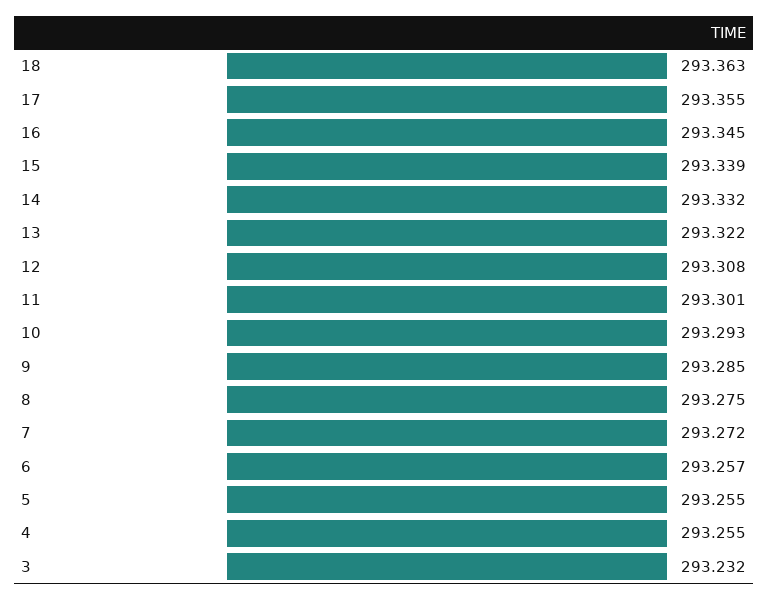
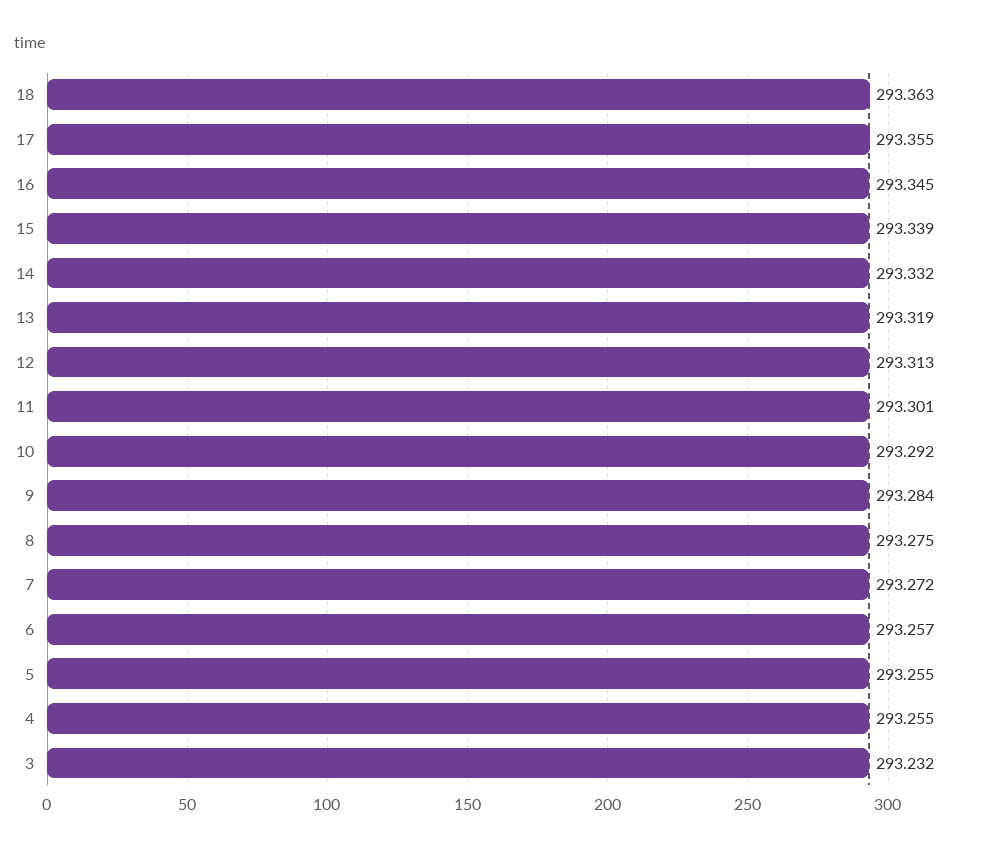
  {
    "18": 293.363,
    "17": 293.355,
    "16": 293.345,
    "15": 293.339,
    "14": 293.332,
-   "13": 293.322,
+   "13": 293.319,
-   "12": 293.308,
+   "12": 293.313,
    "11": 293.301,
-   "10": 293.293,
+   "10": 293.292,
-   "9": 293.285,
+   "9": 293.284,
    "8": 293.275,
    "7": 293.272,
    "6": 293.257,
    "5": 293.255,
    "4": 293.255,
    "3": 293.232
  }

